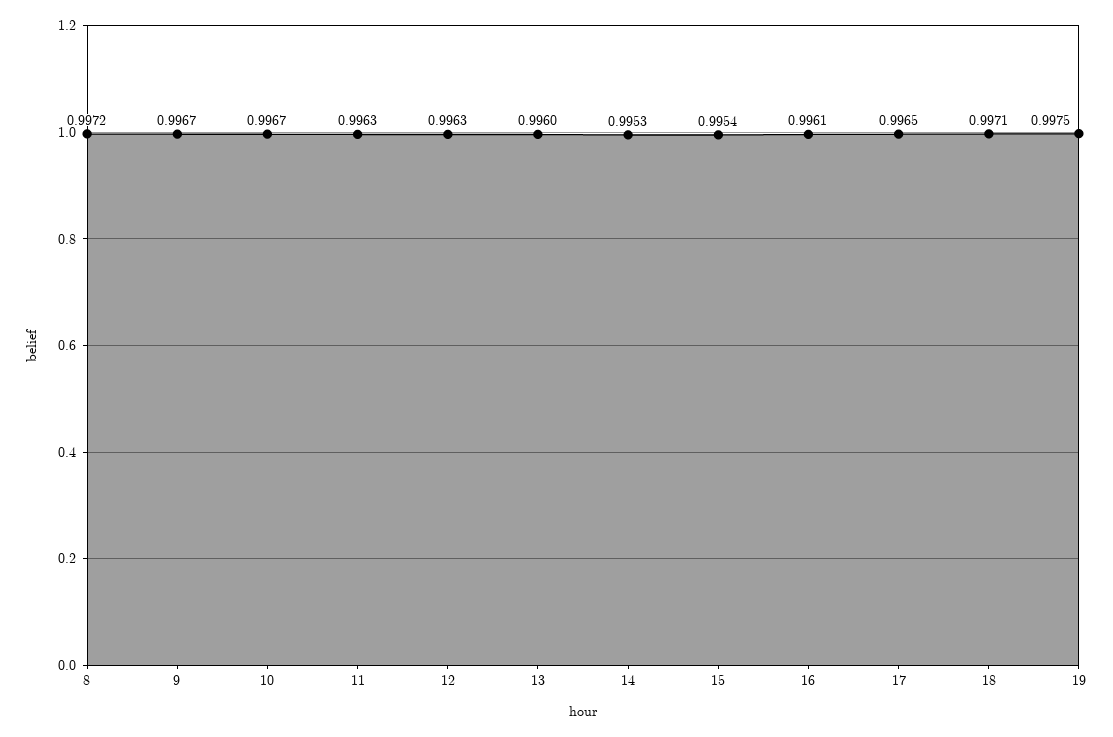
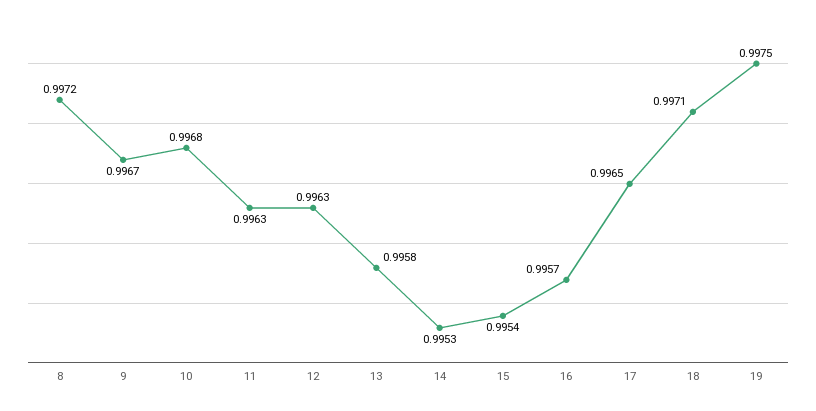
  {
    "8": 0.9972,
    "9": 0.9967,
-   "10": 0.9967,
+   "10": 0.9968,
    "11": 0.9963,
    "12": 0.9963,
-   "13": 0.996,
+   "13": 0.9958,
    "14": 0.9953,
    "15": 0.9954,
-   "16": 0.9961,
+   "16": 0.9957,
    "17": 0.9965,
    "18": 0.9971,
    "19": 0.9975
  }

